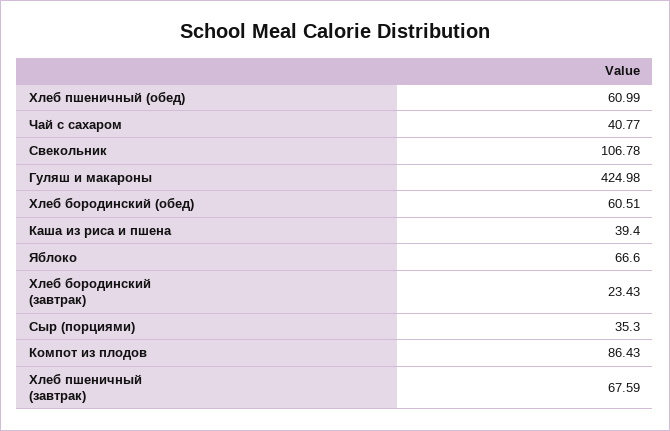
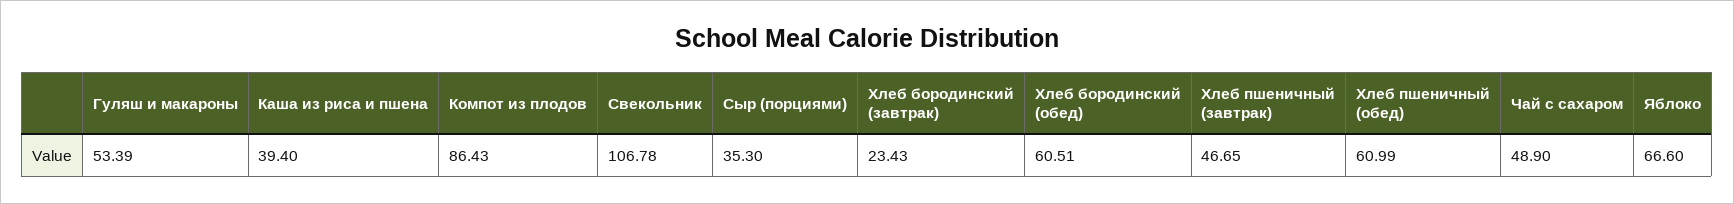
  {
    "Хлеб пшеничный (обед)": 60.99,
-   "Чай с сахаром": 40.77,
+   "Чай с сахаром": 48.9,
    "Свекольник": 106.78,
-   "Гуляш и макароны": 424.98,
+   "Гуляш и макароны": 53.39,
    "Хлеб бородинский (обед)": 60.51,
    "Каша из риса и пшена": 39.4,
    "Яблоко": 66.6,
    "Хлеб бородинский (завтрак)": 23.43,
    "Сыр (порциями)": 35.3,
    "Компот из плодов": 86.43,
-   "Хлеб пшеничный (завтрак)": 67.59
+   "Хлеб пшеничный (завтрак)": 46.65
  }

